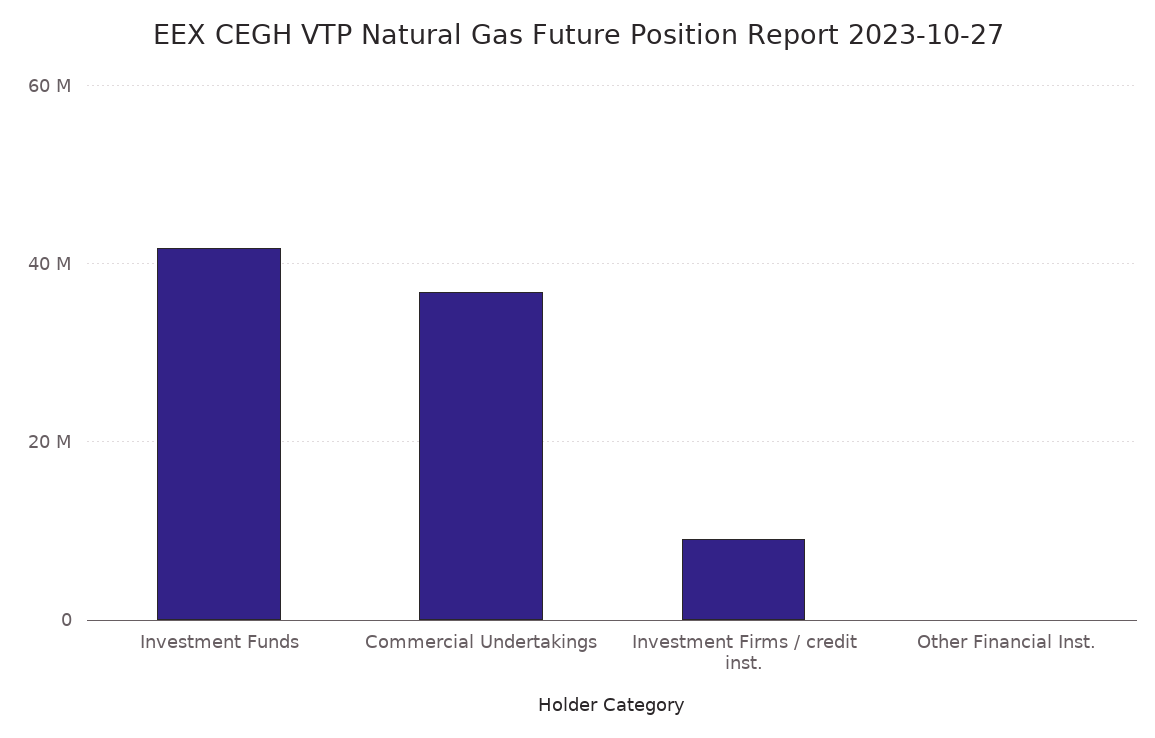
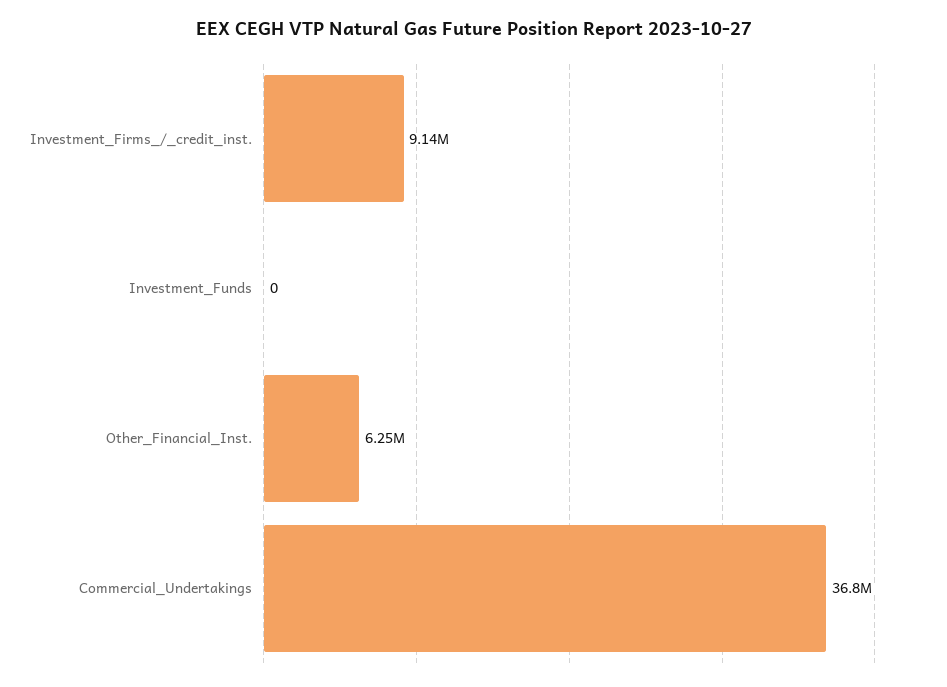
  {
-   "Investment Funds": 42000000,
+   "Investment Funds": 0,
    "Commercial Undertakings": 36800000,
    "Investment Firms / credit inst.": 9140000,
-   "Other Financial Inst.": 0
+   "Other Financial Inst.": 6250000
  }

